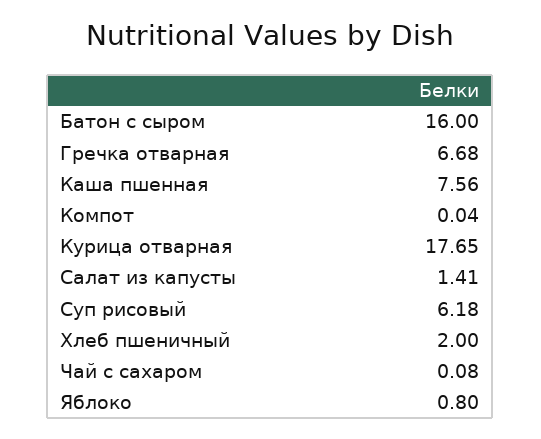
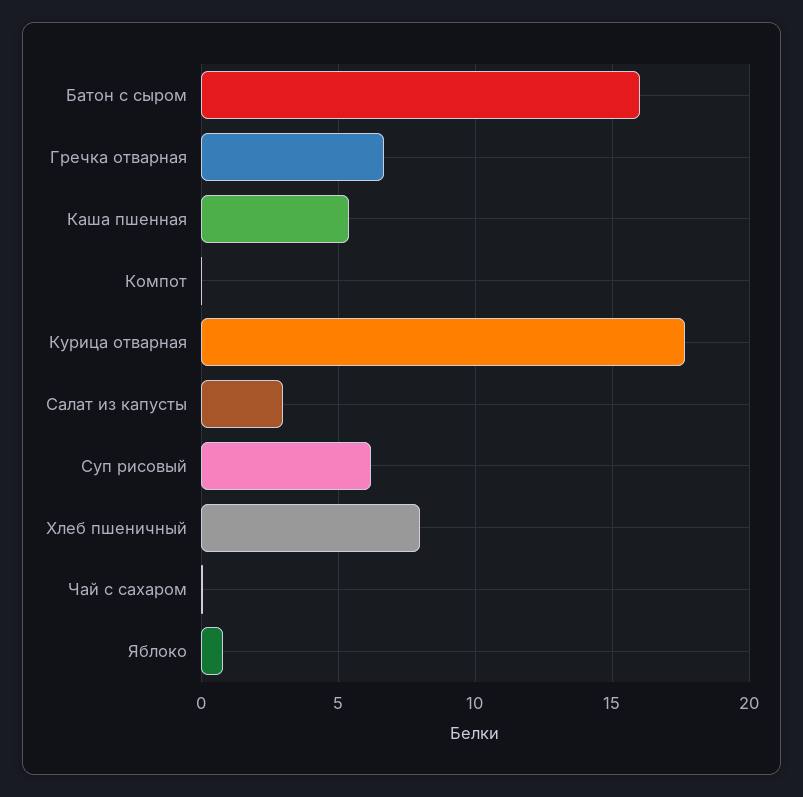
  {
    "Батон с сыром": 16,
    "Гречка отварная": 6.68,
-   "Каша пшенная": 7.56,
+   "Каша пшенная": 5.5,
    "Компот": 0.04,
    "Курица отварная": 17.65,
-   "Салат из капусты": 1.41,
+   "Салат из капусты": 3,
    "Суп рисовый": 6.18,
-   "Хлеб пшеничный": 2,
+   "Хлеб пшеничный": 8,
    "Чай с сахаром": 0.08,
    "Яблоко": 0.8
  }

